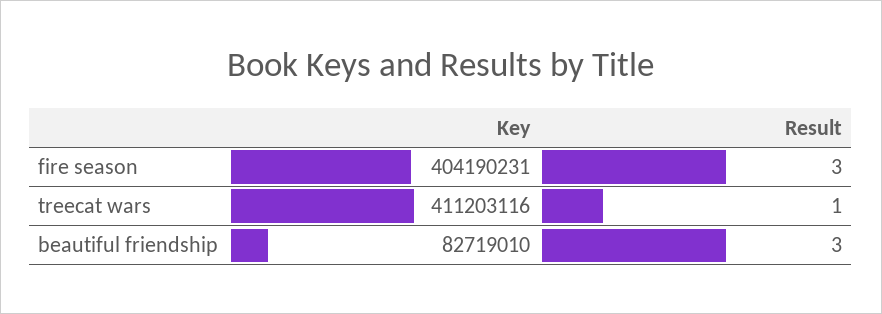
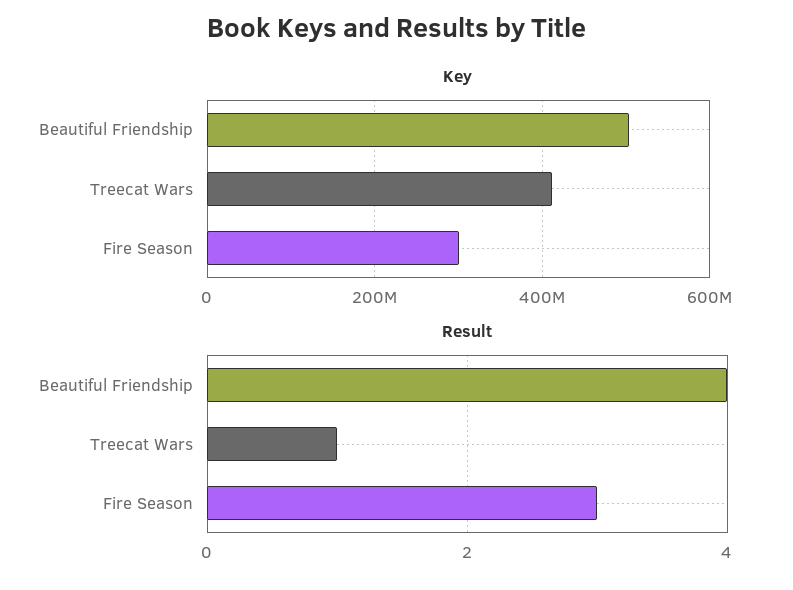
  {
    "Key": {
-     "fire season": 404190231,
+     "fire season": 300000000,
      "treecat wars": 411203116,
-     "beautiful friendship": 82719010
+     "beautiful friendship": 500000000
    },
    "Result": {
      "fire season": 3,
      "treecat wars": 1,
-     "beautiful friendship": 3
+     "beautiful friendship": 4
    }
  }

